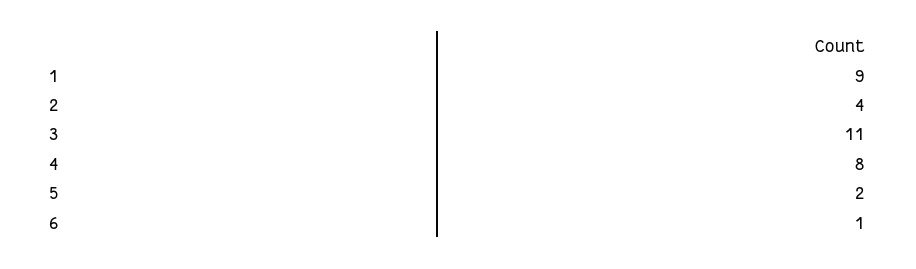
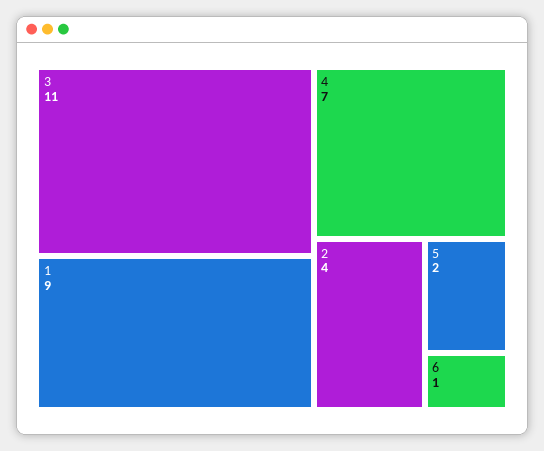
  {
    "1": 9,
    "2": 4,
    "3": 11,
-   "4": 8,
+   "4": 7,
    "5": 2,
    "6": 1
  }

